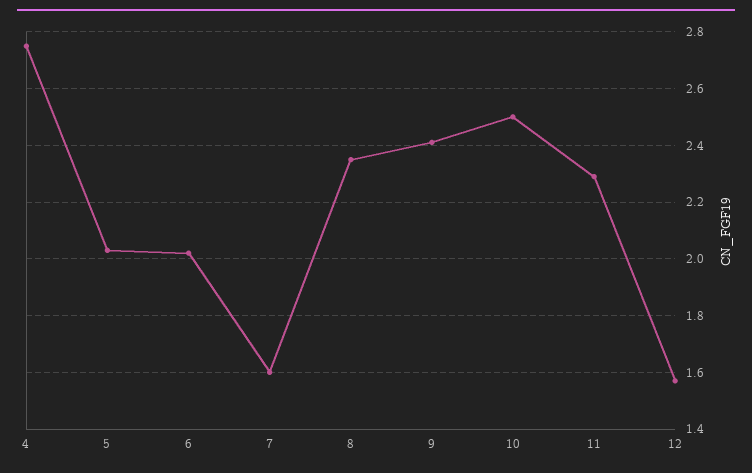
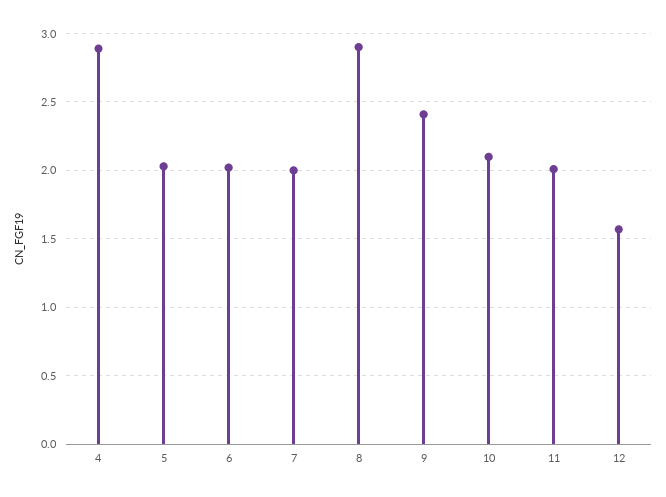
  {
-   "4": 2.75,
+   "4": 2.9,
    "5": 2.05,
    "6": 2,
-   "7": 1.6,
+   "7": 2,
-   "8": 2.35,
+   "8": 2.9,
    "9": 2.4,
-   "10": 2.5,
+   "10": 2.1,
-   "11": 2.3,
+   "11": 2,
    "12": 1.55
  }

